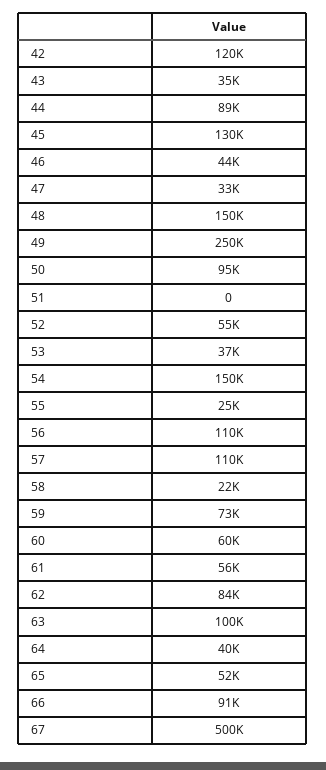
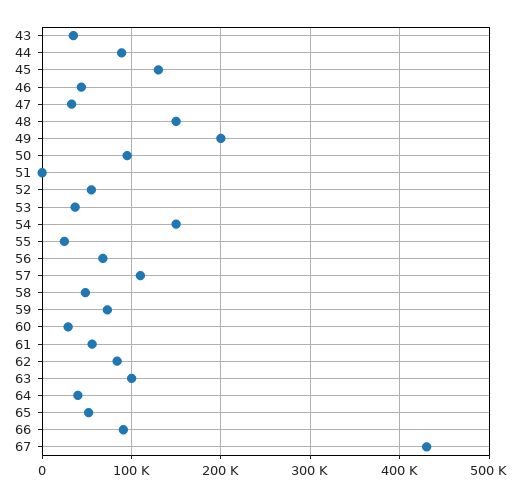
  {
-   "42": 120000,
    "43": 35000,
    "44": 89000,
    "45": 130000,
    "46": 44000,
    "47": 33000,
    "48": 150000,
-   "49": 250000,
+   "49": 200000,
    "50": 95000,
    "51": 0,
    "52": 55000,
    "53": 37000,
    "54": 150000,
    "55": 25000,
-   "56": 110000,
+   "56": 70000,
    "57": 110000,
-   "58": 22000,
+   "58": 50000,
    "59": 73000,
-   "60": 60000,
+   "60": 30000,
    "61": 56000,
    "62": 84000,
    "63": 100000,
    "64": 40000,
    "65": 52000,
    "66": 91000,
-   "67": 500000
+   "67": 430000
  }

